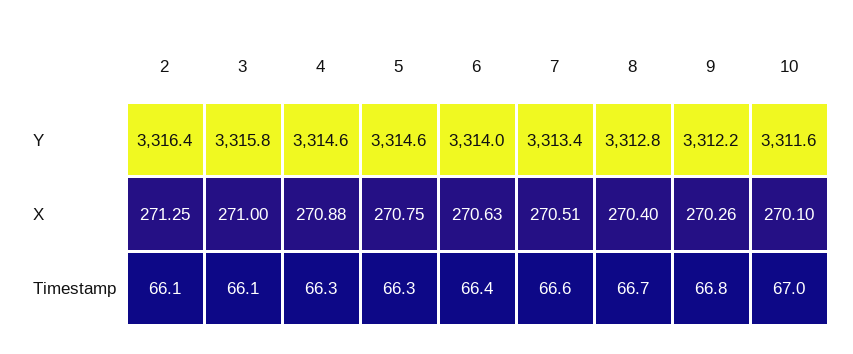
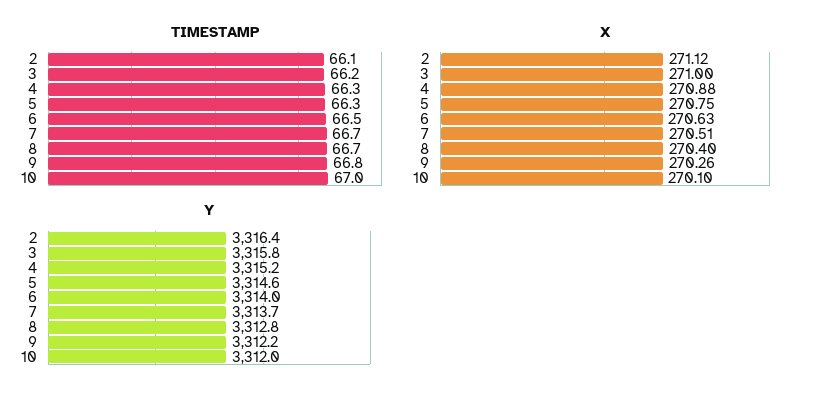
  {
    "Y": {
      "2": 3316.4,
      "3": 3315.8,
-     "4": 3314.6,
+     "4": 3315.2,
      "5": 3314.6,
      "6": 3314,
-     "7": 3313.4,
+     "7": 3313.7,
      "8": 3312.8,
      "9": 3312.2,
-     "10": 3311.6
+     "10": 3312
    },
    "X": {
-     "2": 271.25,
+     "2": 271.12,
      "3": 271,
      "4": 270.88,
      "5": 270.75,
      "6": 270.63,
      "7": 270.51,
      "8": 270.4,
      "9": 270.26,
      "10": 270.1
    },
    "Timestamp": {
      "2": 66.1,
-     "3": 66.1,
+     "3": 66.2,
      "4": 66.3,
      "5": 66.3,
-     "6": 66.4,
+     "6": 66.5,
-     "7": 66.6,
+     "7": 66.7,
      "8": 66.7,
      "9": 66.8,
      "10": 67
    }
  }

